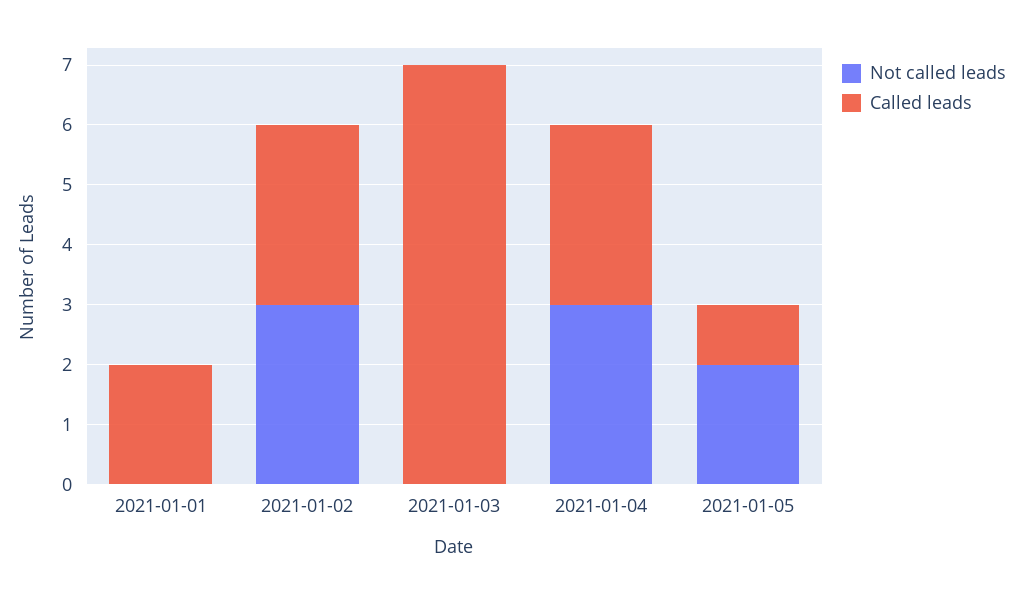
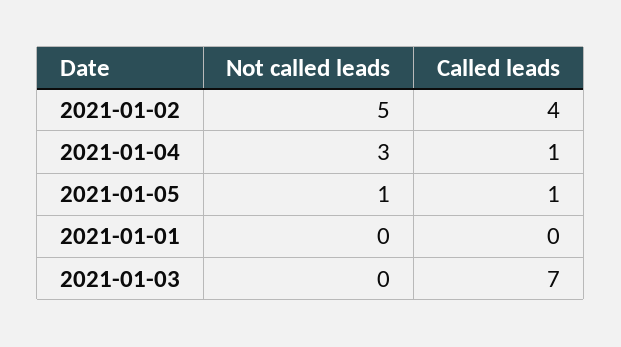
  {
    "Not called leads": {
      "2021-01-01": 0,
-     "2021-01-02": 3,
+     "2021-01-02": 5,
      "2021-01-03": 0,
      "2021-01-04": 3,
-     "2021-01-05": 2
+     "2021-01-05": 1
    },
    "Called leads": {
-     "2021-01-01": 2,
+     "2021-01-01": 0,
-     "2021-01-02": 3,
+     "2021-01-02": 4,
      "2021-01-03": 7,
-     "2021-01-04": 3,
+     "2021-01-04": 1,
      "2021-01-05": 1
    }
  }

